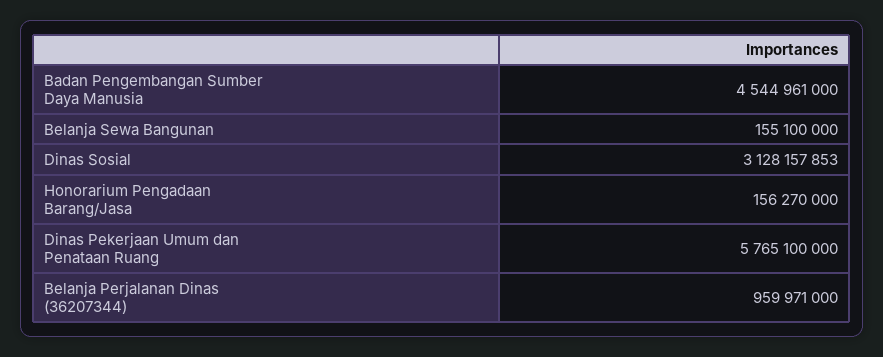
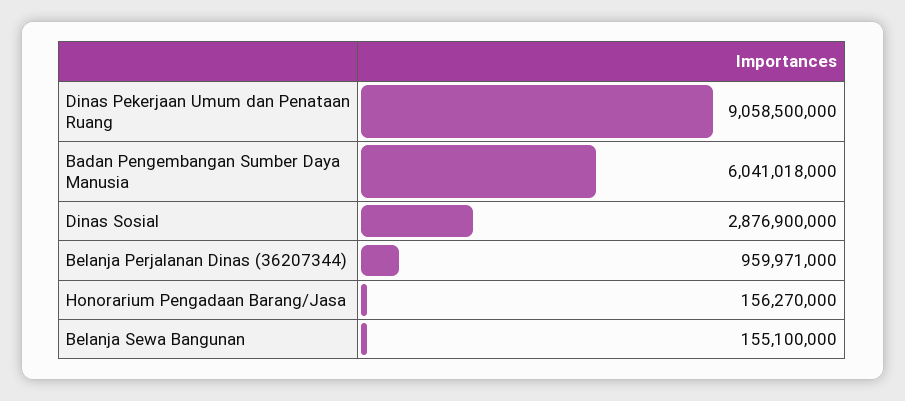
  {
-   "Badan Pengembangan Sumber Daya Manusia": 4544961000,
+   "Badan Pengembangan Sumber Daya Manusia": 6041018000,
    "Belanja Sewa Bangunan": 155100000,
-   "Dinas Sosial": 3128157853,
+   "Dinas Sosial": 2876900000,
    "Honorarium Pengadaan Barang/Jasa": 156270000,
-   "Dinas Pekerjaan Umum dan Penataan Ruang": 5765100000,
+   "Dinas Pekerjaan Umum dan Penataan Ruang": 9058500000,
    "Belanja Perjalanan Dinas (36207344)": 959971000
  }

